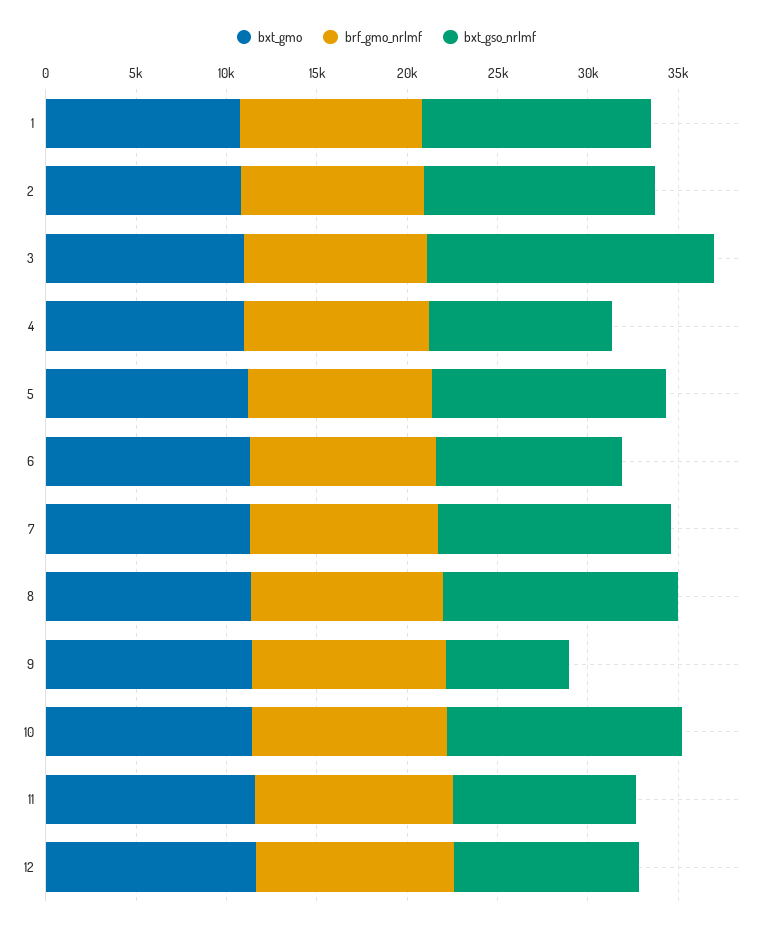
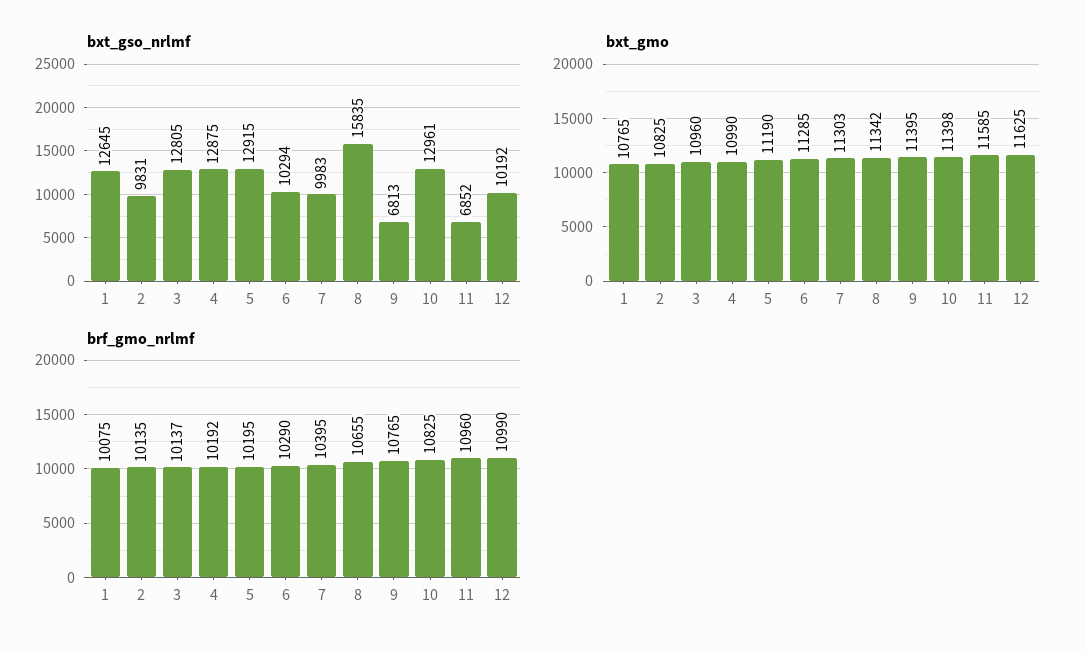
  {
    "bxt_gmo": {
      "1": 10765,
      "2": 10825,
      "3": 10960,
      "4": 10990,
      "5": 11190,
      "6": 11285,
      "7": 11303,
      "8": 11342,
      "9": 11395,
      "10": 11398,
      "11": 11585,
      "12": 11625
    },
    "brf_gmo_nrlmf": {
      "1": 10075,
      "2": 10135,
      "3": 10137,
      "4": 10192,
      "5": 10195,
      "6": 10290,
      "7": 10395,
      "8": 10655,
      "9": 10765,
      "10": 10825,
      "11": 10960,
      "12": 10990
    },
    "bxt_gso_nrlmf": {
      "1": 12645,
-     "2": 13000,
+     "2": 9831,
-     "3": 16000,
+     "3": 12805,
-     "4": 10000,
+     "4": 12875,
      "5": 12915,
      "6": 10294,
-     "7": 13000,
+     "7": 9983,
-     "8": 13000,
+     "8": 15835,
      "9": 6813,
      "10": 12961,
-     "11": 10000,
+     "11": 6852,
      "12": 10192
    }
  }

